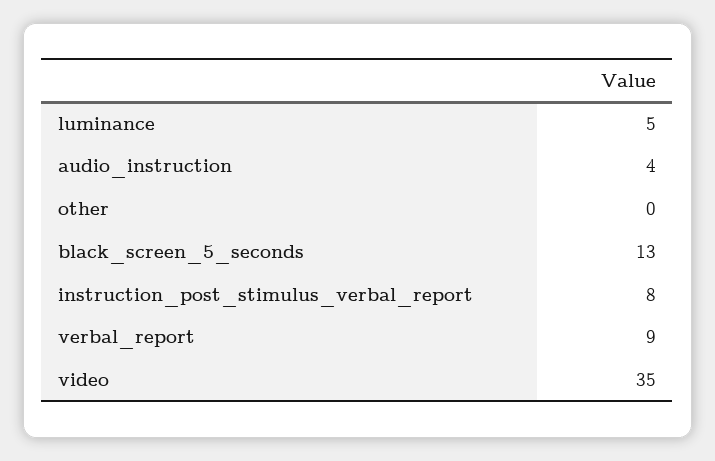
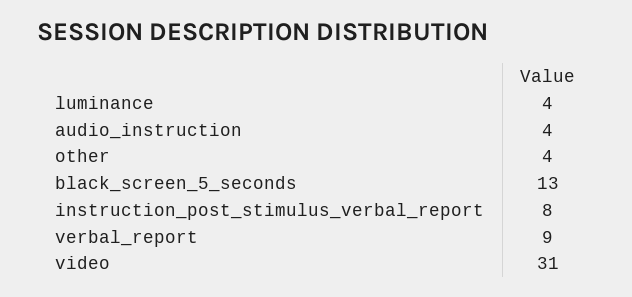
  {
-   "luminance": 5,
+   "luminance": 4,
    "audio_instruction": 4,
-   "other": 0,
+   "other": 4,
    "black_screen_5_seconds": 13,
    "instruction_post_stimulus_verbal_report": 8,
    "verbal_report": 9,
-   "video": 35
+   "video": 31
  }

